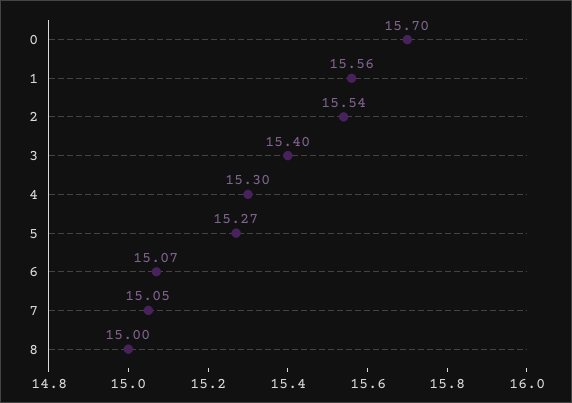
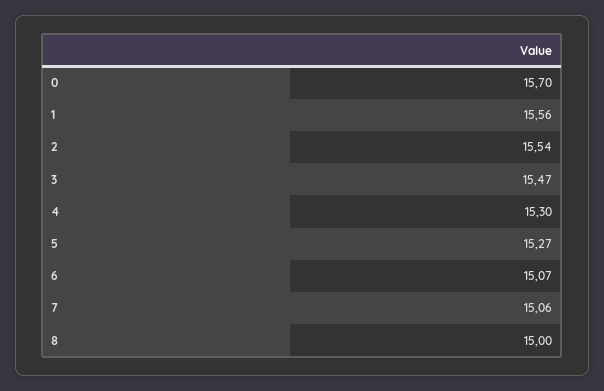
  {
    "0": 15.7,
    "1": 15.56,
    "2": 15.54,
-   "3": 15.4,
+   "3": 15.47,
    "4": 15.3,
    "5": 15.27,
    "6": 15.07,
-   "7": 15.05,
+   "7": 15.06,
    "8": 15
  }

